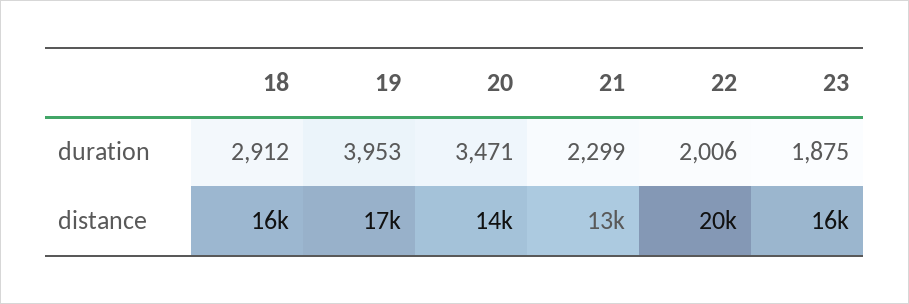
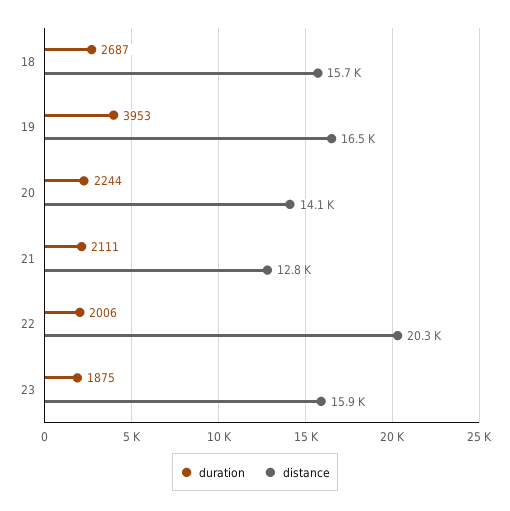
  {
    "duration": {
-     "18": 2912,
+     "18": 2687,
      "19": 3953,
-     "20": 3471,
+     "20": 2244,
-     "21": 2299,
+     "21": 2111,
      "22": 2006,
      "23": 1875
    },
    "distance": {
      "18": 15700,
      "19": 16500,
      "20": 14100,
      "21": 12800,
      "22": 20300,
      "23": 15900
    }
  }

